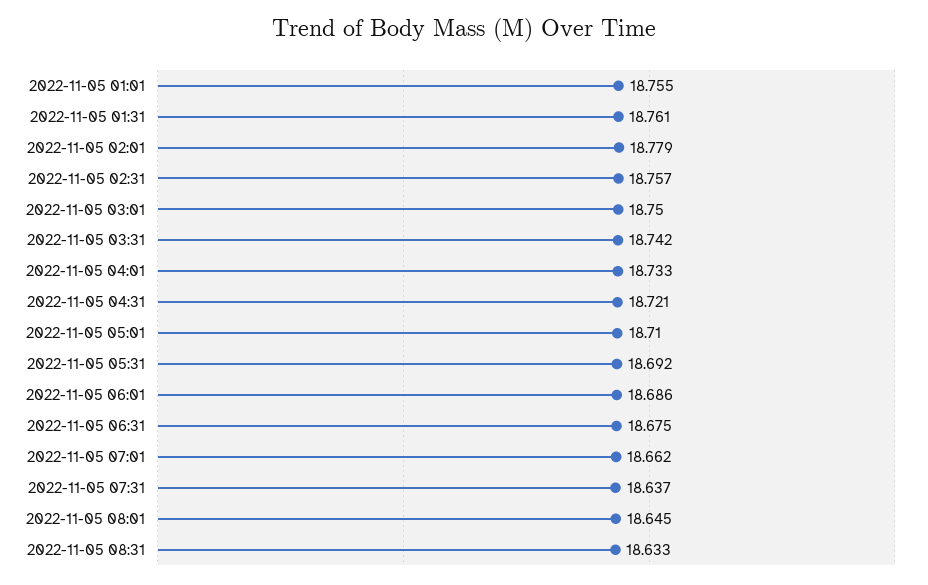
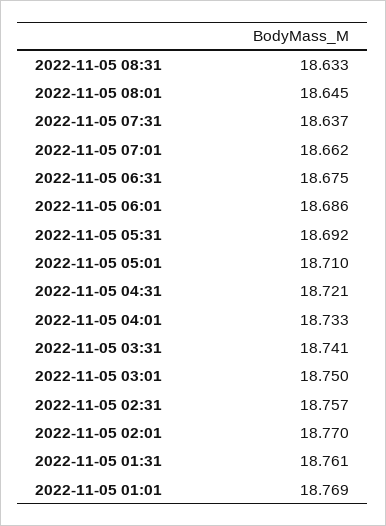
  {
-   "2022-11-05 01:01": 18.755,
+   "2022-11-05 01:01": 18.769,
    "2022-11-05 01:31": 18.761,
-   "2022-11-05 02:01": 18.779,
+   "2022-11-05 02:01": 18.77,
    "2022-11-05 02:31": 18.757,
    "2022-11-05 03:01": 18.75,
-   "2022-11-05 03:31": 18.742,
+   "2022-11-05 03:31": 18.741,
    "2022-11-05 04:01": 18.733,
    "2022-11-05 04:31": 18.721,
    "2022-11-05 05:01": 18.71,
    "2022-11-05 05:31": 18.692,
    "2022-11-05 06:01": 18.686,
    "2022-11-05 06:31": 18.675,
    "2022-11-05 07:01": 18.662,
    "2022-11-05 07:31": 18.637,
    "2022-11-05 08:01": 18.645,
    "2022-11-05 08:31": 18.633
  }

